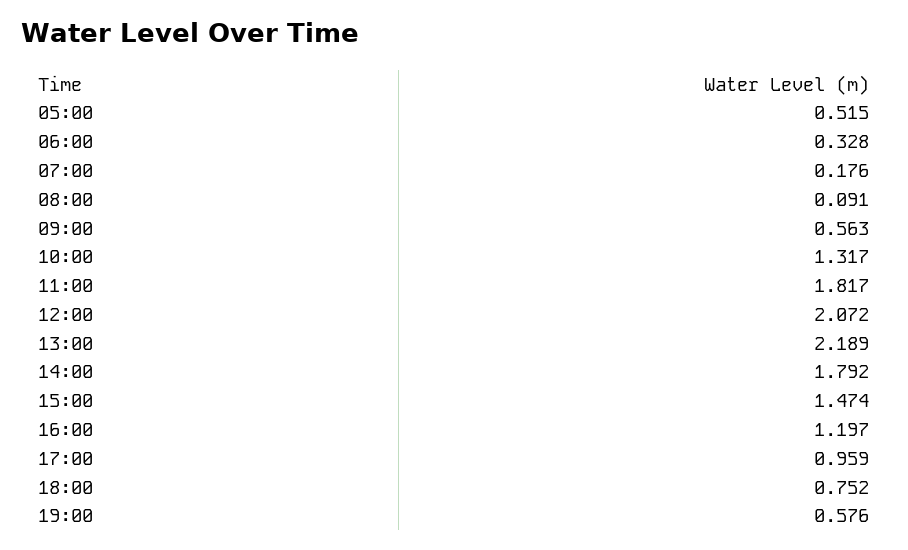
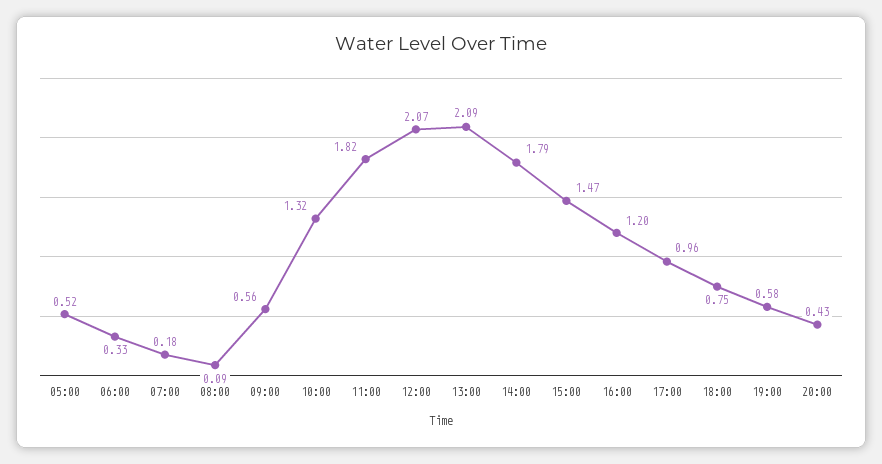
  {
    "05:00": 0.515,
    "06:00": 0.328,
    "07:00": 0.176,
    "08:00": 0.091,
    "09:00": 0.563,
    "10:00": 1.317,
    "11:00": 1.817,
    "12:00": 2.072,
-   "13:00": 2.189,
+   "13:00": 2.09,
    "14:00": 1.792,
    "15:00": 1.474,
    "16:00": 1.197,
    "17:00": 0.959,
    "18:00": 0.752,
-   "19:00": 0.576
+   "19:00": 0.576,
+   "20:00": 0.43
  }

